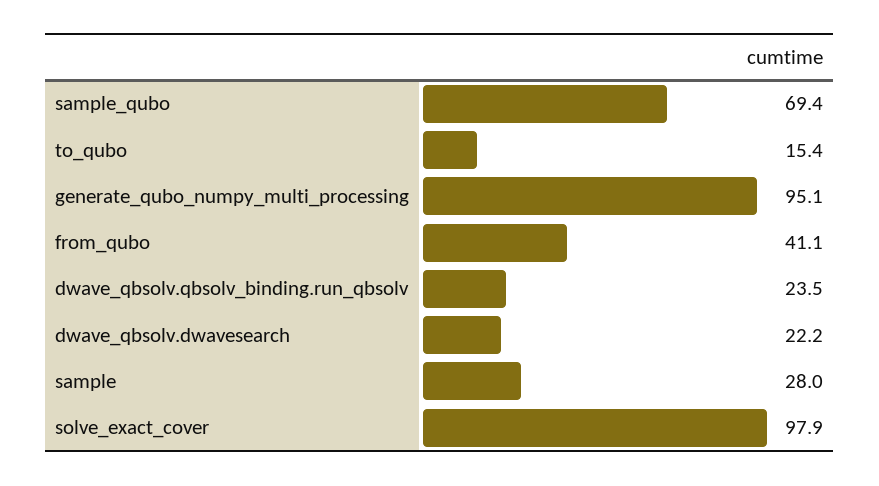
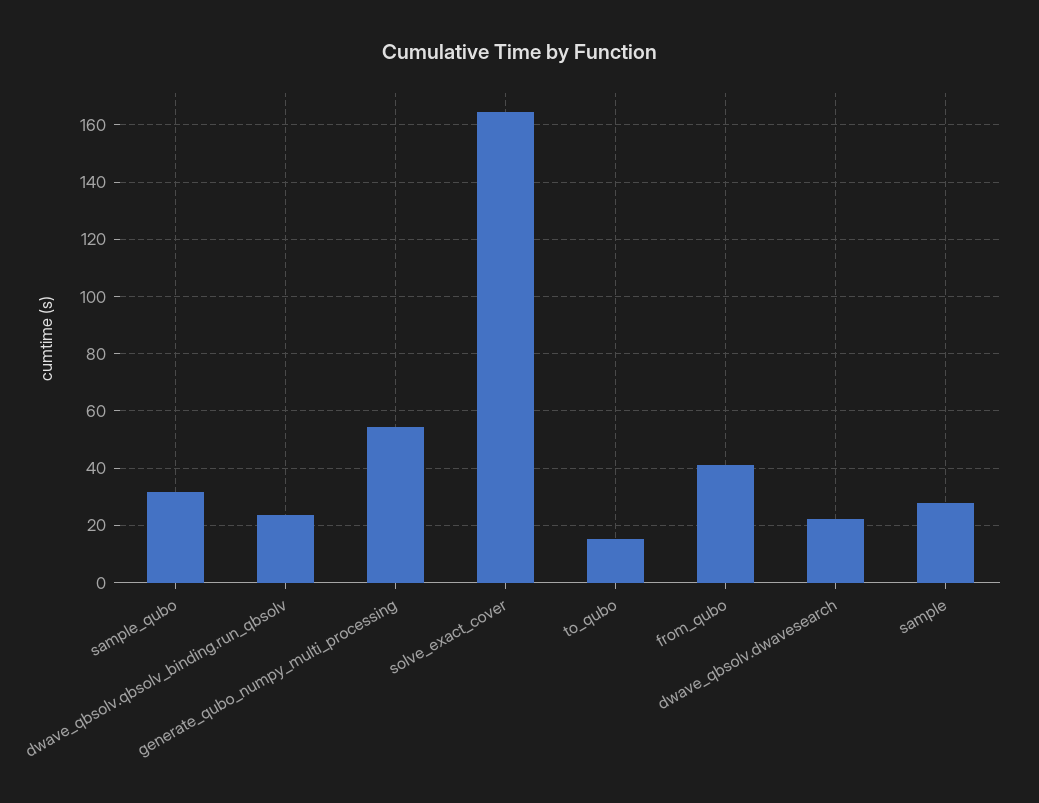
  {
-   "sample_qubo": 69.4,
+   "sample_qubo": 32.5,
    "to_qubo": 15.4,
-   "generate_qubo_numpy_multi_processing": 95.1,
+   "generate_qubo_numpy_multi_processing": 55,
    "from_qubo": 41.1,
    "dwave_qbsolv.qbsolv_binding.run_qbsolv": 23.5,
    "dwave_qbsolv.dwavesearch": 22.2,
    "sample": 28,
-   "solve_exact_cover": 97.9
+   "solve_exact_cover": 165
  }

